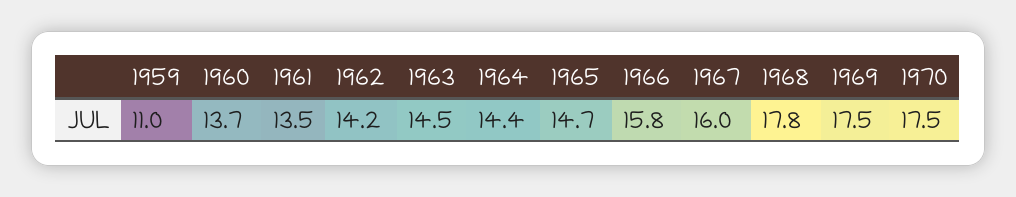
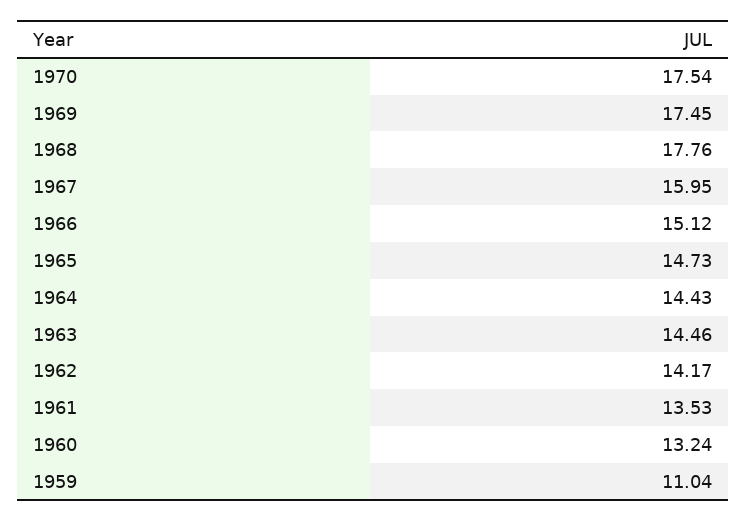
  {
    "1959": 11.04,
-   "1960": 13.7,
+   "1960": 13.24,
    "1961": 13.53,
    "1962": 14.17,
    "1963": 14.46,
    "1964": 14.43,
    "1965": 14.73,
-   "1966": 15.8,
+   "1966": 15.12,
    "1967": 15.95,
    "1968": 17.76,
    "1969": 17.45,
    "1970": 17.54
  }

